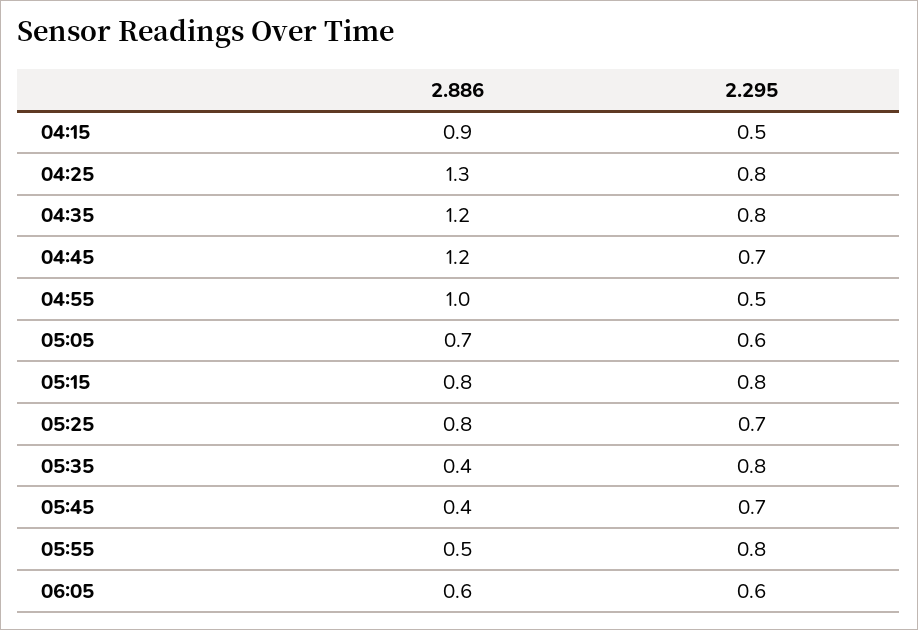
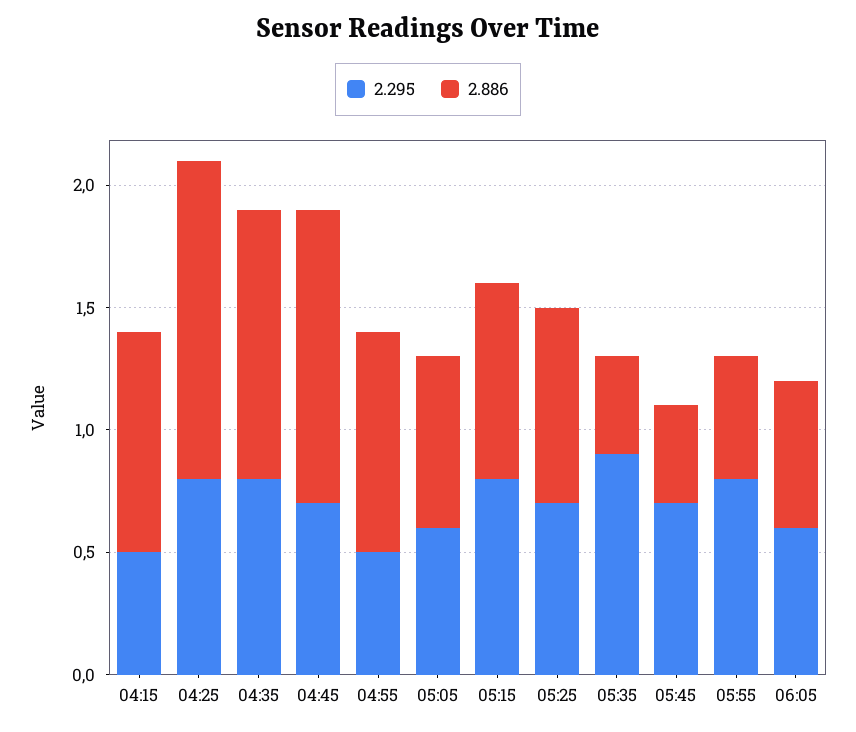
  {
    "2.886": {
      "04:15": 0.9,
      "04:25": 1.3,
-     "04:35": 1.2,
+     "04:35": 1.1,
      "04:45": 1.2,
-     "04:55": 1,
+     "04:55": 0.9,
      "05:05": 0.7,
      "05:15": 0.8,
      "05:25": 0.8,
      "05:35": 0.4,
      "05:45": 0.4,
      "05:55": 0.5,
      "06:05": 0.6
    },
    "2.295": {
      "04:15": 0.5,
      "04:25": 0.8,
      "04:35": 0.8,
      "04:45": 0.7,
      "04:55": 0.5,
      "05:05": 0.6,
      "05:15": 0.8,
      "05:25": 0.7,
-     "05:35": 0.8,
+     "05:35": 0.9,
      "05:45": 0.7,
      "05:55": 0.8,
      "06:05": 0.6
    }
  }

